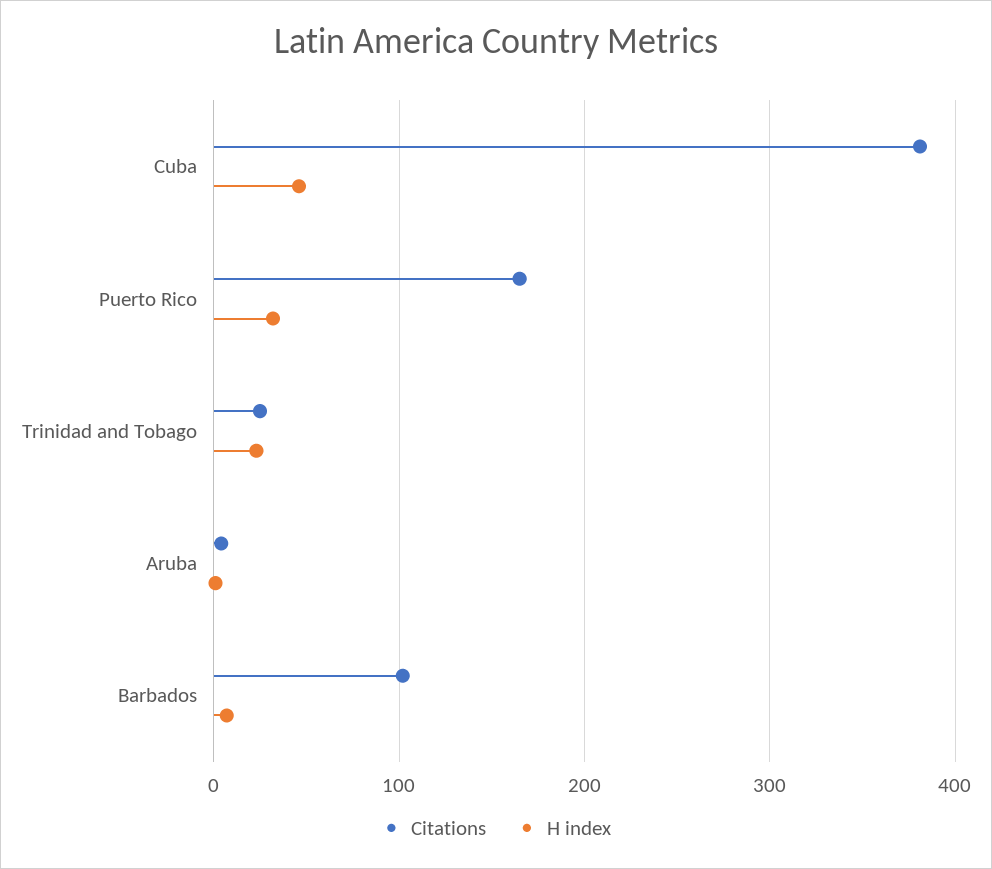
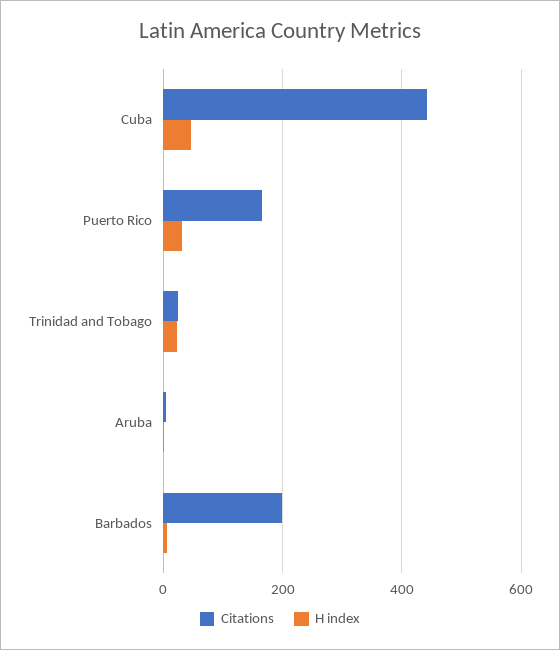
  {
    "Citations": {
-     "Cuba": 380,
+     "Cuba": 440,
      "Puerto Rico": 170,
      "Trinidad and Tobago": 30,
      "Aruba": 0,
-     "Barbados": 100
+     "Barbados": 200
    },
    "H index": {
      "Cuba": 50,
      "Puerto Rico": 30,
      "Trinidad and Tobago": 20,
      "Aruba": 0,
      "Barbados": 10
    }
  }

